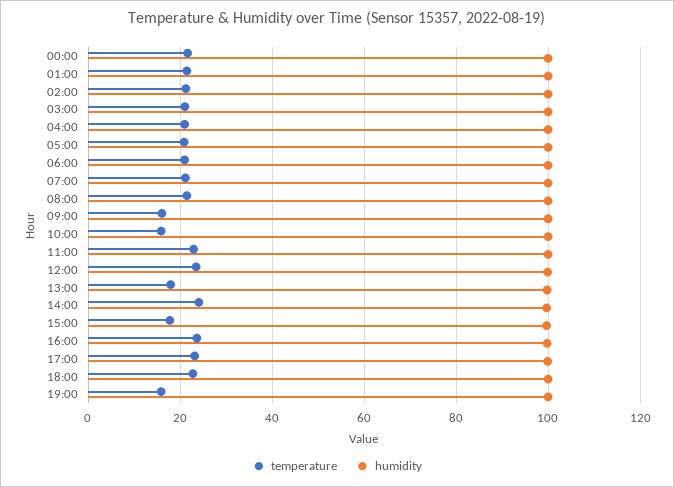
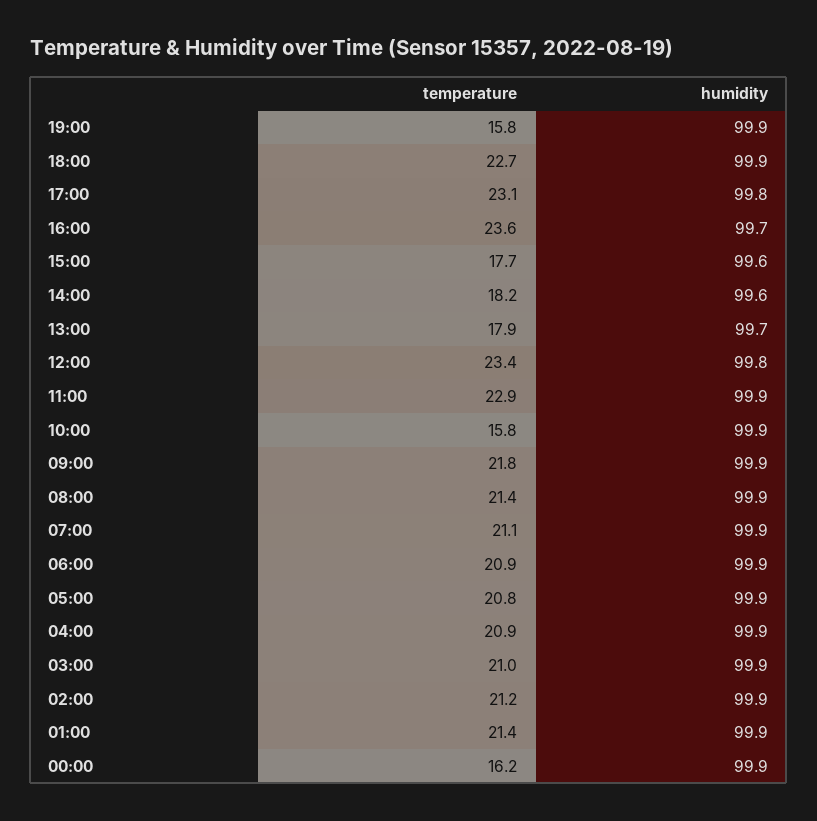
  {
    "temperature": {
-     "00:00": 22,
+     "00:00": 16.2,
      "01:00": 21.4,
      "02:00": 21.2,
      "03:00": 21,
      "04:00": 20.9,
      "05:00": 20.8,
      "06:00": 20.9,
      "07:00": 21.1,
      "08:00": 21.4,
-     "09:00": 16,
+     "09:00": 21.8,
      "10:00": 15.8,
      "11:00": 22.9,
      "12:00": 23.4,
      "13:00": 17.9,
-     "14:00": 24,
+     "14:00": 18.2,
      "15:00": 17.7,
      "16:00": 23.6,
      "17:00": 23.1,
      "18:00": 22.7,
      "19:00": 15.8
    },
    "humidity": {
      "00:00": 99.9,
      "01:00": 99.9,
      "02:00": 99.9,
      "03:00": 99.9,
      "04:00": 99.9,
      "05:00": 99.9,
      "06:00": 99.9,
      "07:00": 99.9,
      "08:00": 99.9,
      "09:00": 99.9,
      "10:00": 99.9,
      "11:00": 99.9,
      "12:00": 99.8,
      "13:00": 99.7,
      "14:00": 99.6,
      "15:00": 99.6,
      "16:00": 99.7,
      "17:00": 99.8,
      "18:00": 99.9,
      "19:00": 99.9
    }
  }

